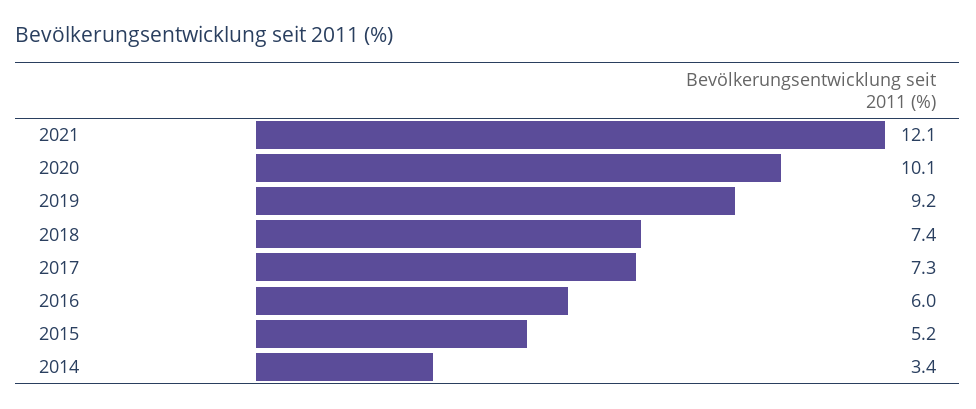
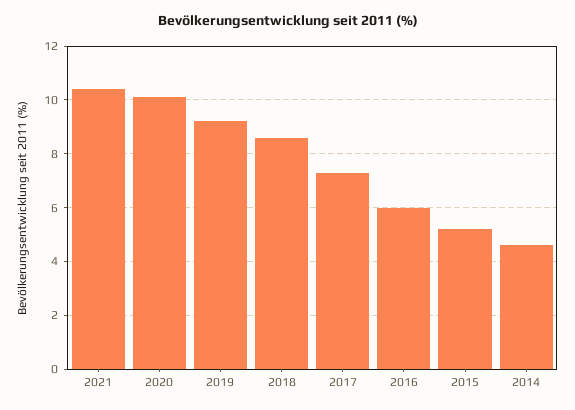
  {
-   "2021": 12.1,
+   "2021": 10.5,
    "2020": 10.1,
    "2019": 9.2,
-   "2018": 7.4,
+   "2018": 8.5,
    "2017": 7.3,
    "2016": 6,
    "2015": 5.2,
-   "2014": 3.4
+   "2014": 4.5
  }

